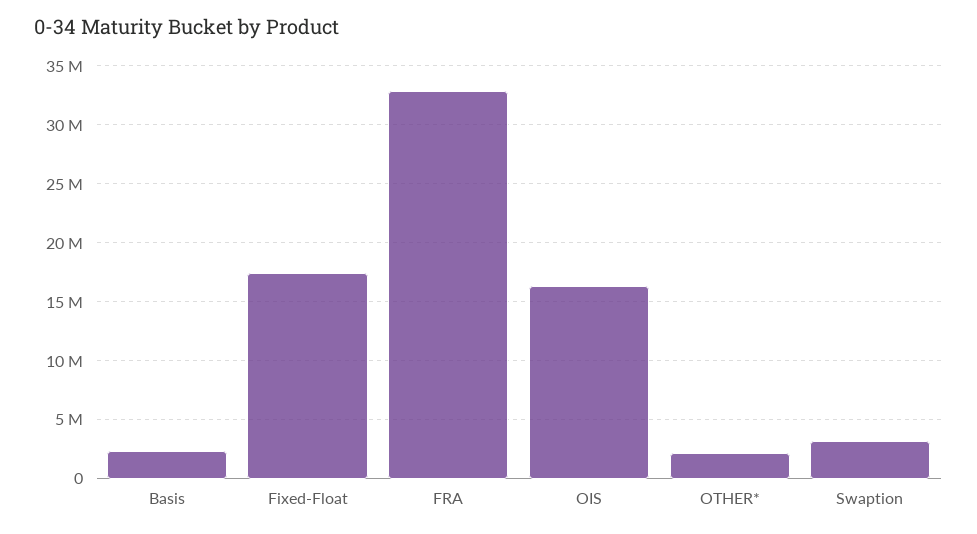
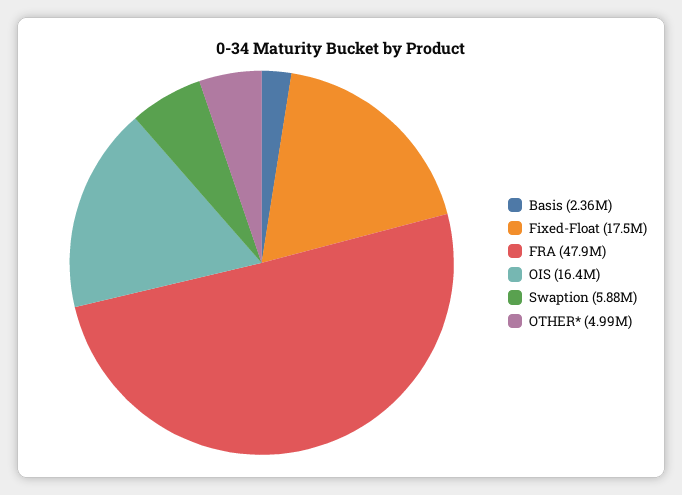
  {
    "Basis": 2360000,
    "Fixed-Float": 17500000,
-   "FRA": 33000000,
+   "FRA": 47900000,
    "OIS": 16400000,
-   "OTHER*": 2000000,
+   "OTHER*": 4990000,
-   "Swaption": 3000000
+   "Swaption": 5880000
  }

